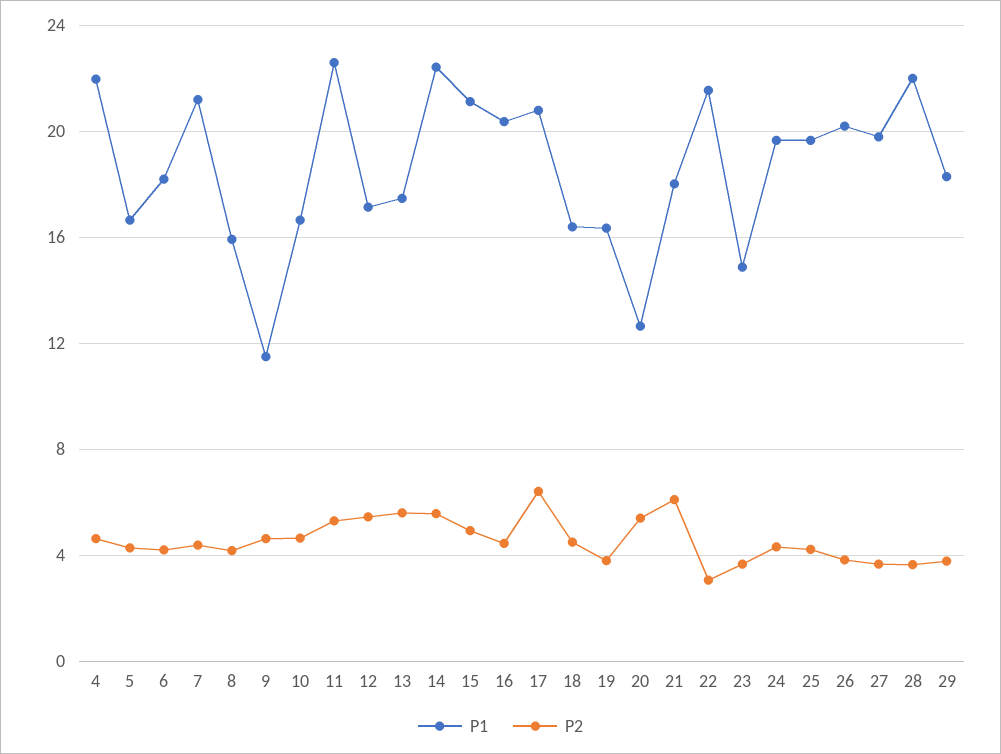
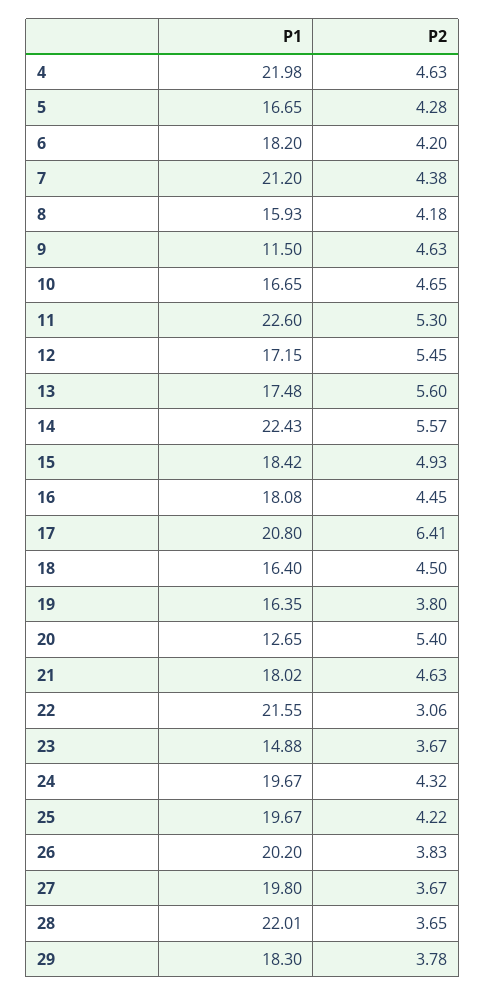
  {
    "P1": {
      "4": 21.98,
      "5": 16.65,
      "6": 18.2,
      "7": 21.2,
      "8": 15.93,
      "9": 11.5,
      "10": 16.65,
      "11": 22.6,
      "12": 17.15,
      "13": 17.48,
      "14": 22.43,
-     "15": 21,
+     "15": 18.42,
-     "16": 20.5,
+     "16": 18.08,
      "17": 20.8,
      "18": 16.4,
      "19": 16.35,
      "20": 12.65,
      "21": 18.02,
      "22": 21.55,
      "23": 14.88,
      "24": 19.67,
      "25": 19.67,
      "26": 20.2,
      "27": 19.8,
      "28": 22.01,
      "29": 18.3
    },
    "P2": {
      "4": 4.63,
      "5": 4.28,
      "6": 4.2,
      "7": 4.38,
      "8": 4.18,
      "9": 4.63,
      "10": 4.65,
      "11": 5.3,
      "12": 5.45,
      "13": 5.6,
      "14": 5.57,
      "15": 4.93,
      "16": 4.45,
      "17": 6.41,
      "18": 4.5,
      "19": 3.8,
      "20": 5.4,
-     "21": 6,
+     "21": 4.63,
      "22": 3.06,
      "23": 3.67,
      "24": 4.32,
      "25": 4.22,
      "26": 3.83,
      "27": 3.67,
      "28": 3.65,
      "29": 3.78
    }
  }

